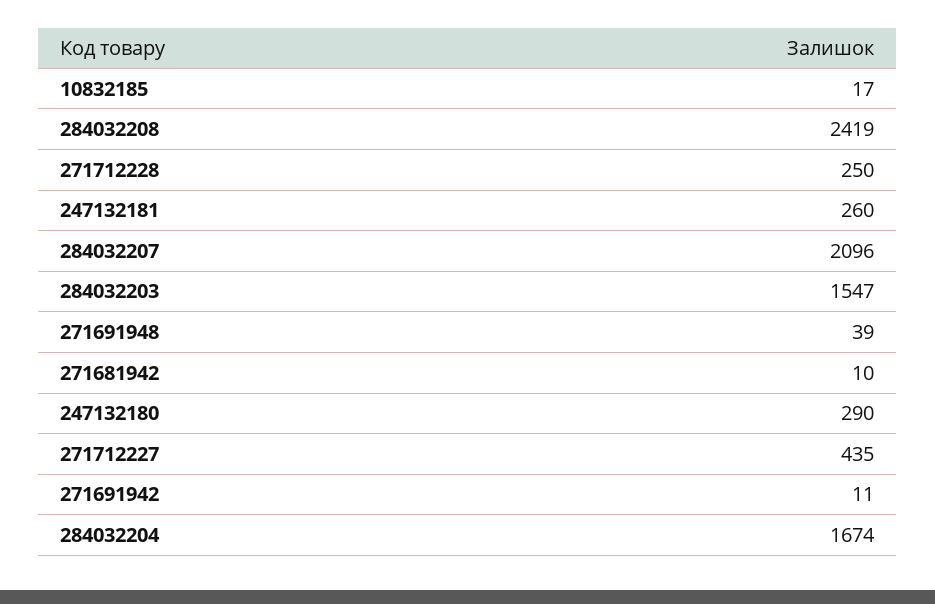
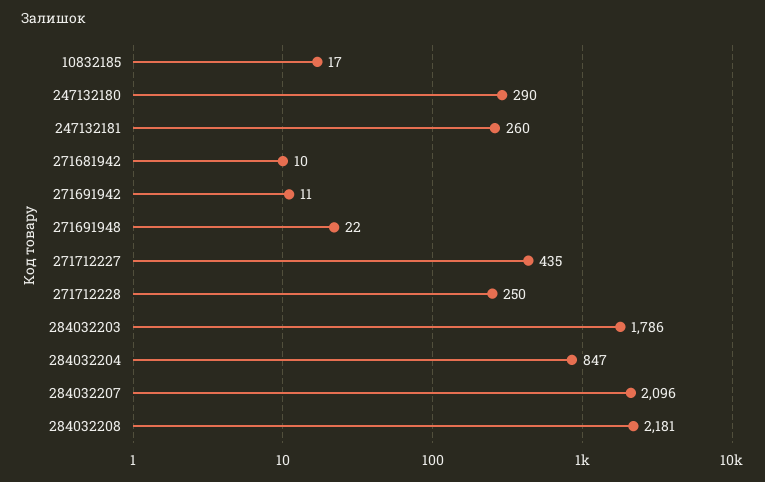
  {
    "10832185": 17,
-   "284032208": 2419,
+   "284032208": 2181,
    "271712228": 250,
    "247132181": 260,
    "284032207": 2096,
-   "284032203": 1547,
+   "284032203": 1786,
-   "271691948": 39,
+   "271691948": 22,
    "271681942": 10,
    "247132180": 290,
    "271712227": 435,
    "271691942": 11,
-   "284032204": 1674
+   "284032204": 847
  }

